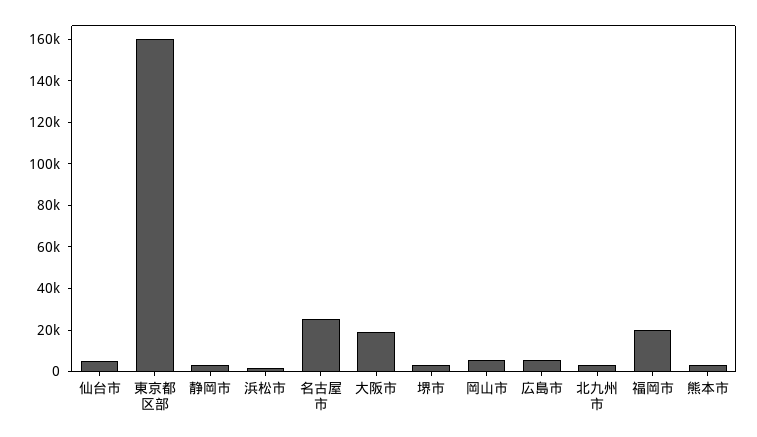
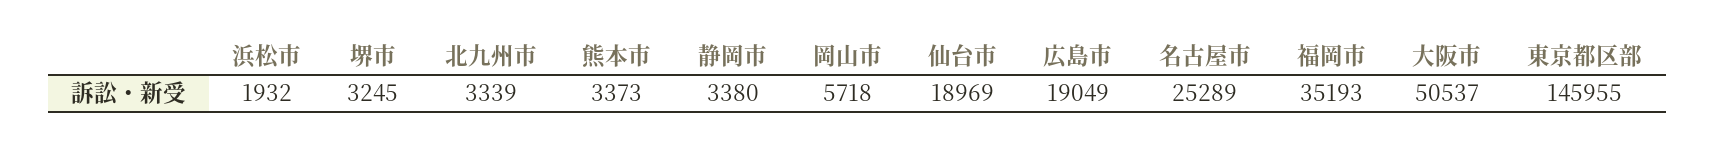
  {
-   "仙台市": 5000,
+   "仙台市": 18969,
-   "東京都区部": 160000,
+   "東京都区部": 145955,
    "静岡市": 3380,
    "浜松市": 1932,
    "名古屋市": 25289,
-   "大阪市": 20000,
+   "大阪市": 50537,
    "堺市": 3245,
    "岡山市": 5718,
-   "広島市": 5000,
+   "広島市": 19049,
    "北九州市": 3339,
-   "福岡市": 20000,
+   "福岡市": 35193,
    "熊本市": 3373
  }

